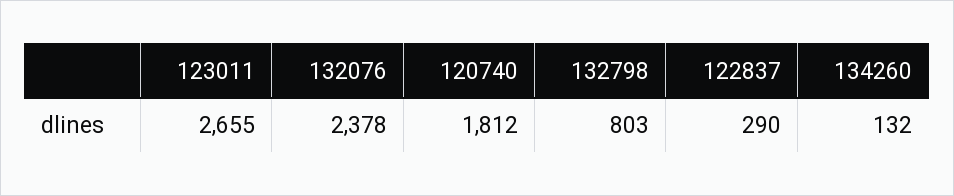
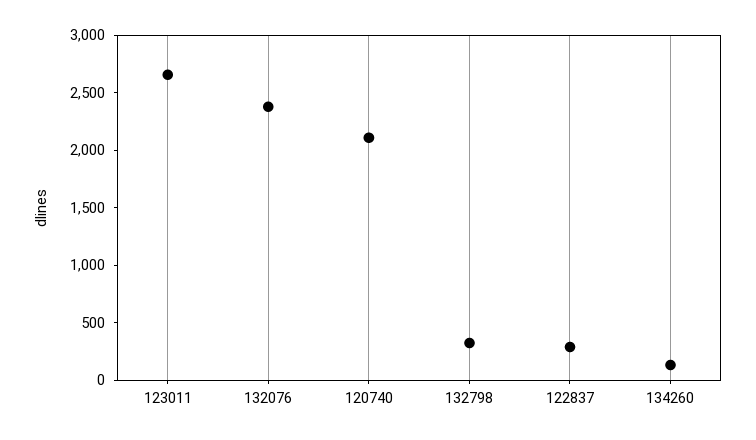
  {
    "123011": 2655,
    "132076": 2378,
-   "120740": 1812,
+   "120740": 2100,
-   "132798": 803,
+   "132798": 300,
    "122837": 290,
    "134260": 132
  }

